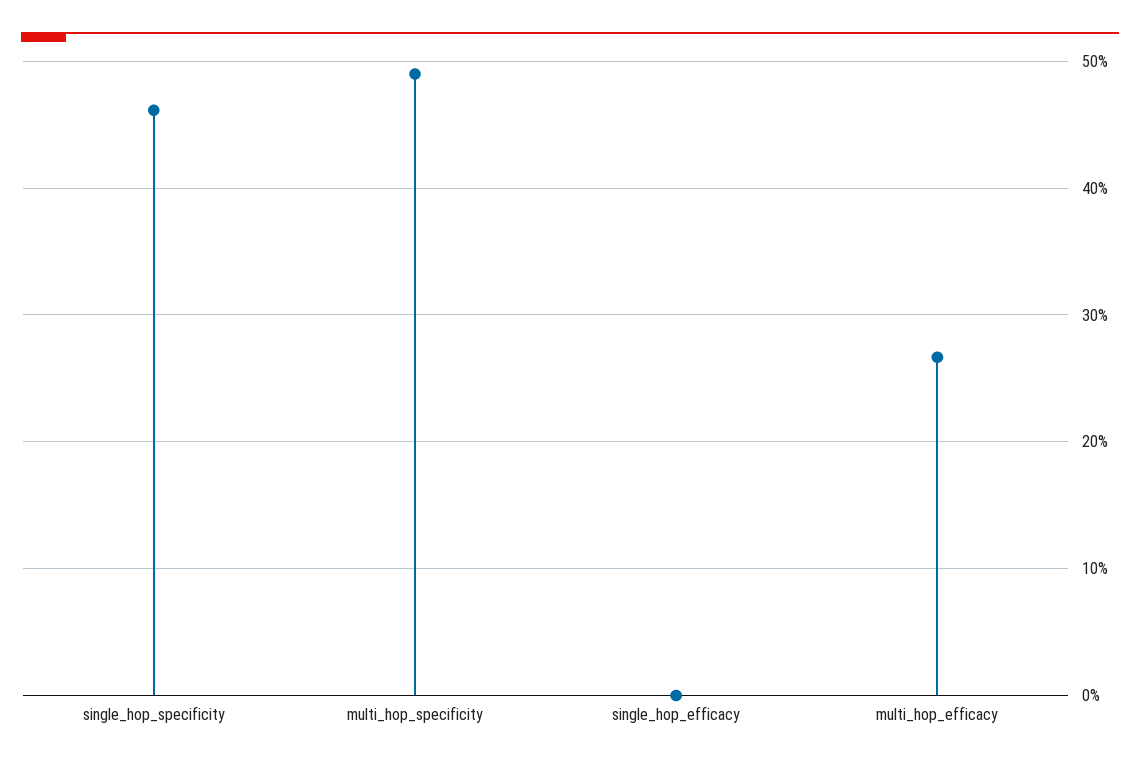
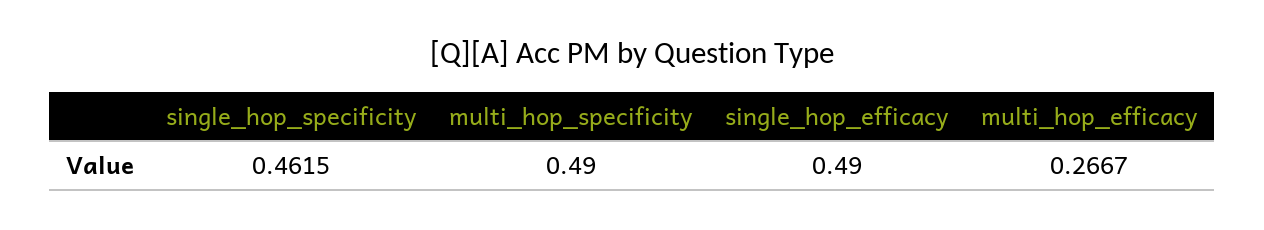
  {
    "single_hop_specificity": 0.4615,
    "multi_hop_specificity": 0.49,
-   "single_hop_efficacy": 0,
+   "single_hop_efficacy": 0.49,
    "multi_hop_efficacy": 0.2667
  }

